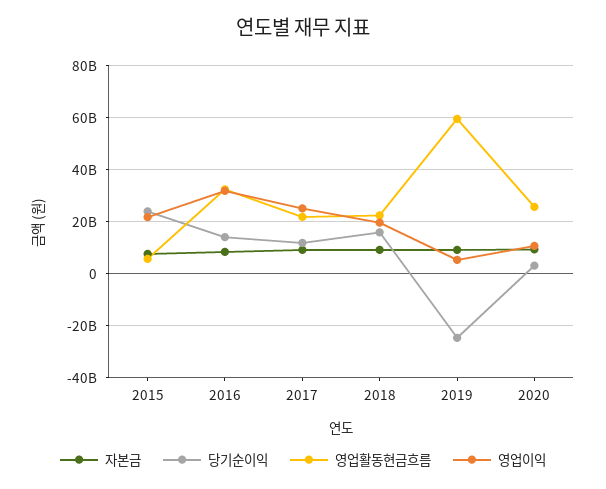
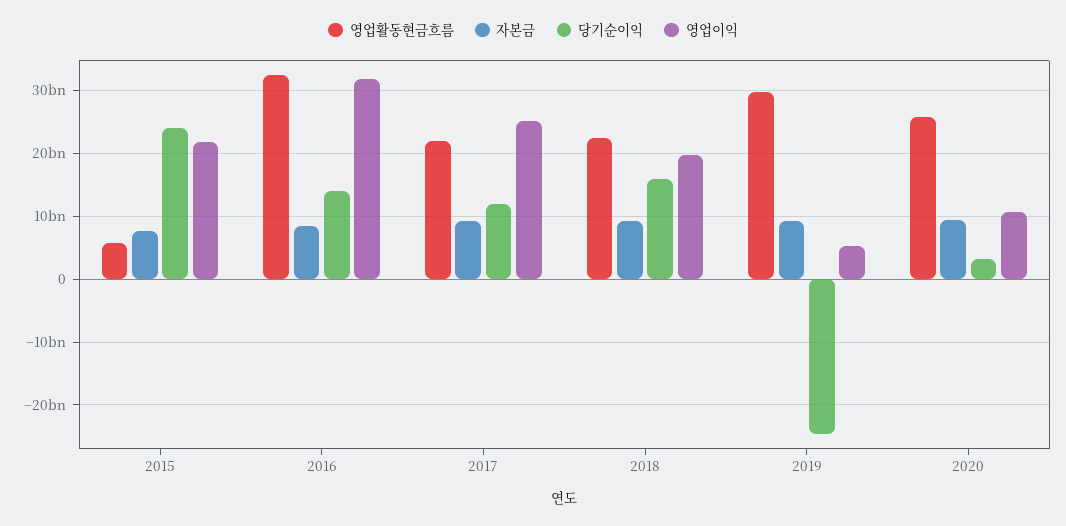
  {
    "자본금": {
      "2015": 8000000000,
      "2016": 8000000000,
      "2017": 9000000000,
      "2018": 9000000000,
      "2019": 9000000000,
      "2020": 9000000000
    },
    "당기순이익": {
      "2015": 24000000000,
      "2016": 14000000000,
      "2017": 12000000000,
      "2018": 16000000000,
      "2019": -25000000000,
      "2020": 3000000000
    },
    "영업활동현금흐름": {
      "2015": 6000000000,
      "2016": 32000000000,
      "2017": 22000000000,
      "2018": 22000000000,
-     "2019": 60000000000,
+     "2019": 30000000000,
      "2020": 26000000000
    },
    "영업이익": {
      "2015": 22000000000,
      "2016": 32000000000,
      "2017": 25000000000,
      "2018": 20000000000,
      "2019": 5000000000,
      "2020": 11000000000
    }
  }

